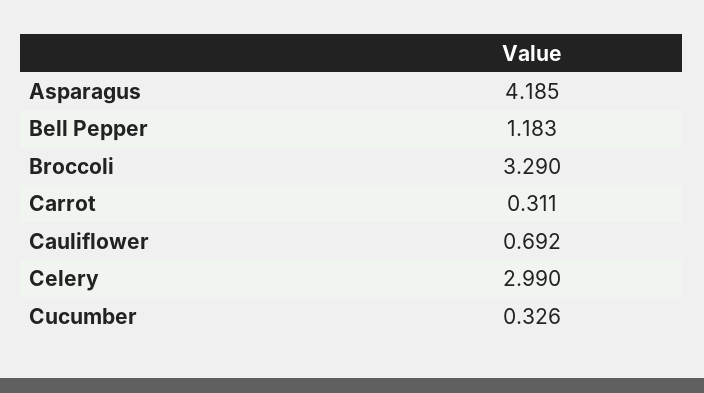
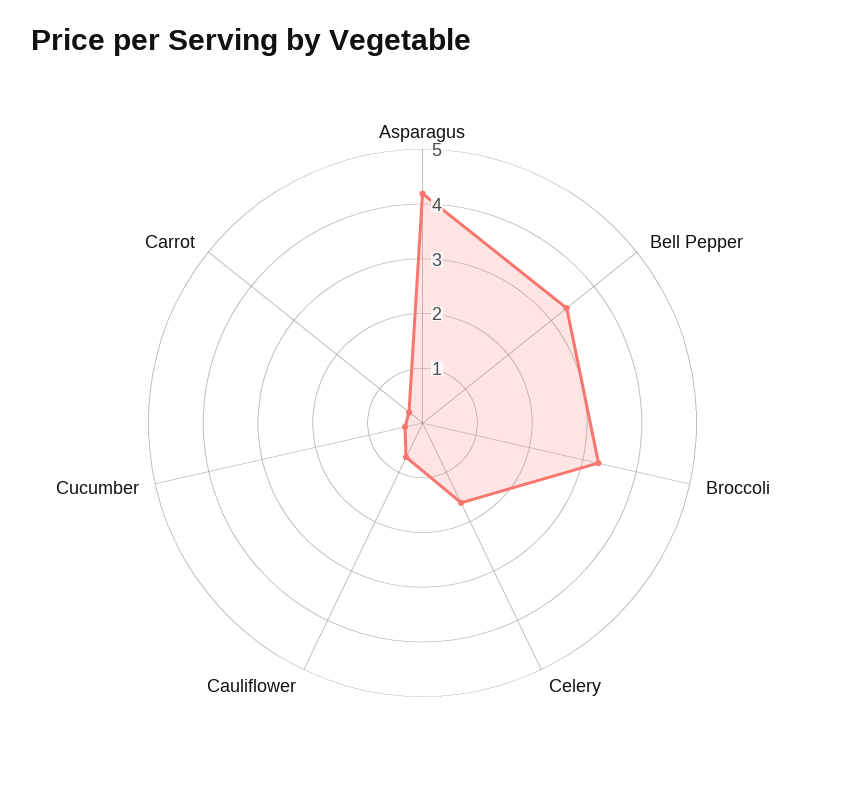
  {
    "Asparagus": 4.185,
-   "Bell Pepper": 1.183,
+   "Bell Pepper": 3.4,
    "Broccoli": 3.29,
    "Carrot": 0.311,
    "Cauliflower": 0.692,
-   "Celery": 2.99,
+   "Celery": 1.6,
    "Cucumber": 0.326
  }

